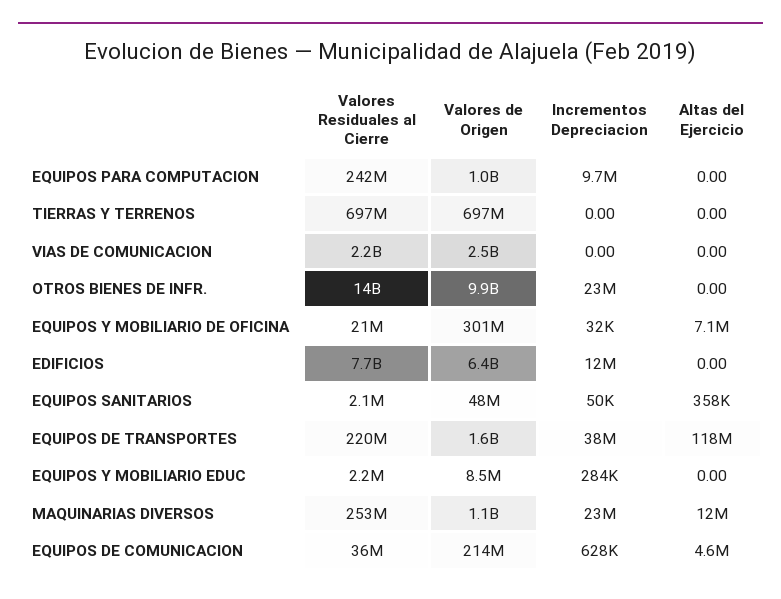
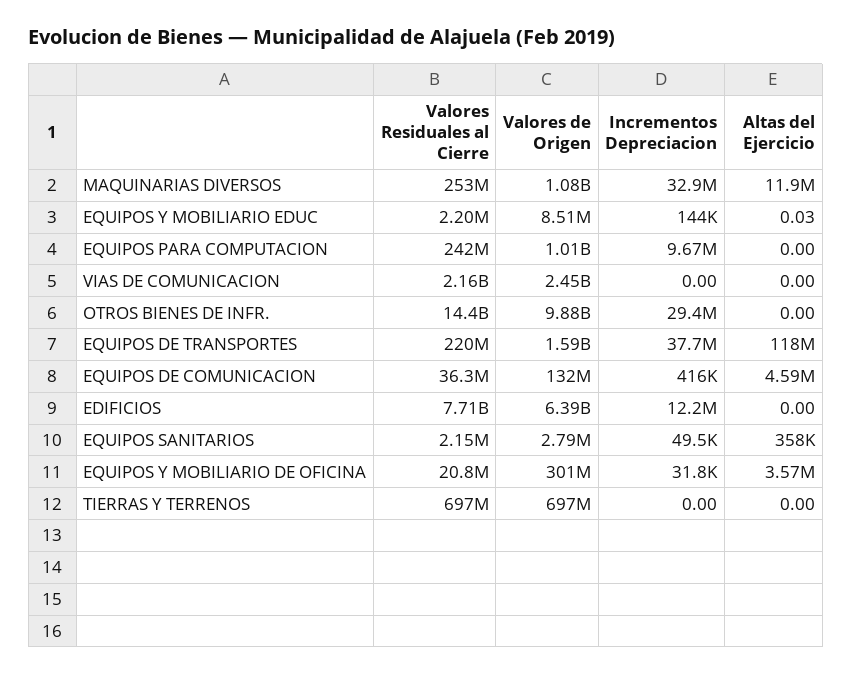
  {
    "Valores Residuales al Cierre": {
      "EQUIPOS PARA COMPUTACION": 242000000,
      "TIERRAS Y TERRENOS": 697000000,
      "VIAS DE COMUNICACION": 2160000000,
      "OTROS BIENES DE INFR.": 14400000000,
      "EQUIPOS Y MOBILIARIO DE OFICINA": 20800000,
      "EDIFICIOS": 7710000000,
      "EQUIPOS SANITARIOS": 2150000,
      "EQUIPOS DE TRANSPORTES": 220000000,
      "EQUIPOS Y MOBILIARIO EDUC": 2200000,
      "MAQUINARIAS DIVERSOS": 253000000,
      "EQUIPOS DE COMUNICACION": 36300000
    },
    "Valores de Origen": {
      "EQUIPOS PARA COMPUTACION": 1010000000,
      "TIERRAS Y TERRENOS": 697000000,
      "VIAS DE COMUNICACION": 2450000000,
      "OTROS BIENES DE INFR.": 9880000000,
      "EQUIPOS Y MOBILIARIO DE OFICINA": 301000000,
      "EDIFICIOS": 6390000000,
-     "EQUIPOS SANITARIOS": 48000000,
+     "EQUIPOS SANITARIOS": 2790000,
      "EQUIPOS DE TRANSPORTES": 1590000000,
      "EQUIPOS Y MOBILIARIO EDUC": 8510000,
      "MAQUINARIAS DIVERSOS": 1080000000,
-     "EQUIPOS DE COMUNICACION": 214000000
+     "EQUIPOS DE COMUNICACION": 132000000
    },
    "Incrementos Depreciacion": {
      "EQUIPOS PARA COMPUTACION": 9670000,
      "TIERRAS Y TERRENOS": 0,
      "VIAS DE COMUNICACION": 0,
-     "OTROS BIENES DE INFR.": 23000000,
+     "OTROS BIENES DE INFR.": 29400000,
      "EQUIPOS Y MOBILIARIO DE OFICINA": 31800,
      "EDIFICIOS": 12200000,
      "EQUIPOS SANITARIOS": 49500,
      "EQUIPOS DE TRANSPORTES": 37700000,
-     "EQUIPOS Y MOBILIARIO EDUC": 284000,
+     "EQUIPOS Y MOBILIARIO EDUC": 144000,
-     "MAQUINARIAS DIVERSOS": 23000000,
+     "MAQUINARIAS DIVERSOS": 32900000,
-     "EQUIPOS DE COMUNICACION": 628000
+     "EQUIPOS DE COMUNICACION": 416000
    },
    "Altas del Ejercicio": {
      "EQUIPOS PARA COMPUTACION": 0,
      "TIERRAS Y TERRENOS": 0,
      "VIAS DE COMUNICACION": 0,
      "OTROS BIENES DE INFR.": 0,
-     "EQUIPOS Y MOBILIARIO DE OFICINA": 7100000,
+     "EQUIPOS Y MOBILIARIO DE OFICINA": 3570000,
      "EDIFICIOS": 0,
      "EQUIPOS SANITARIOS": 358000,
      "EQUIPOS DE TRANSPORTES": 118000000,
-     "EQUIPOS Y MOBILIARIO EDUC": 0,
+     "EQUIPOS Y MOBILIARIO EDUC": 0.03,
      "MAQUINARIAS DIVERSOS": 11900000,
      "EQUIPOS DE COMUNICACION": 4590000
    }
  }

